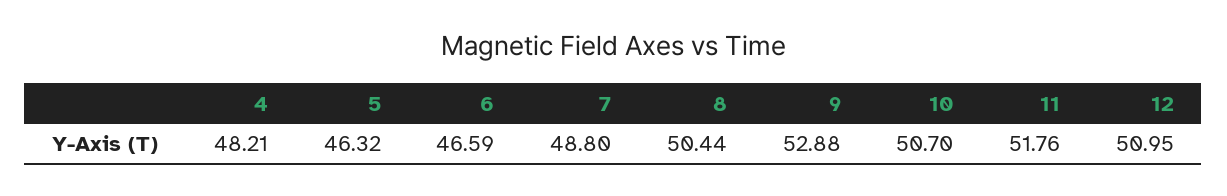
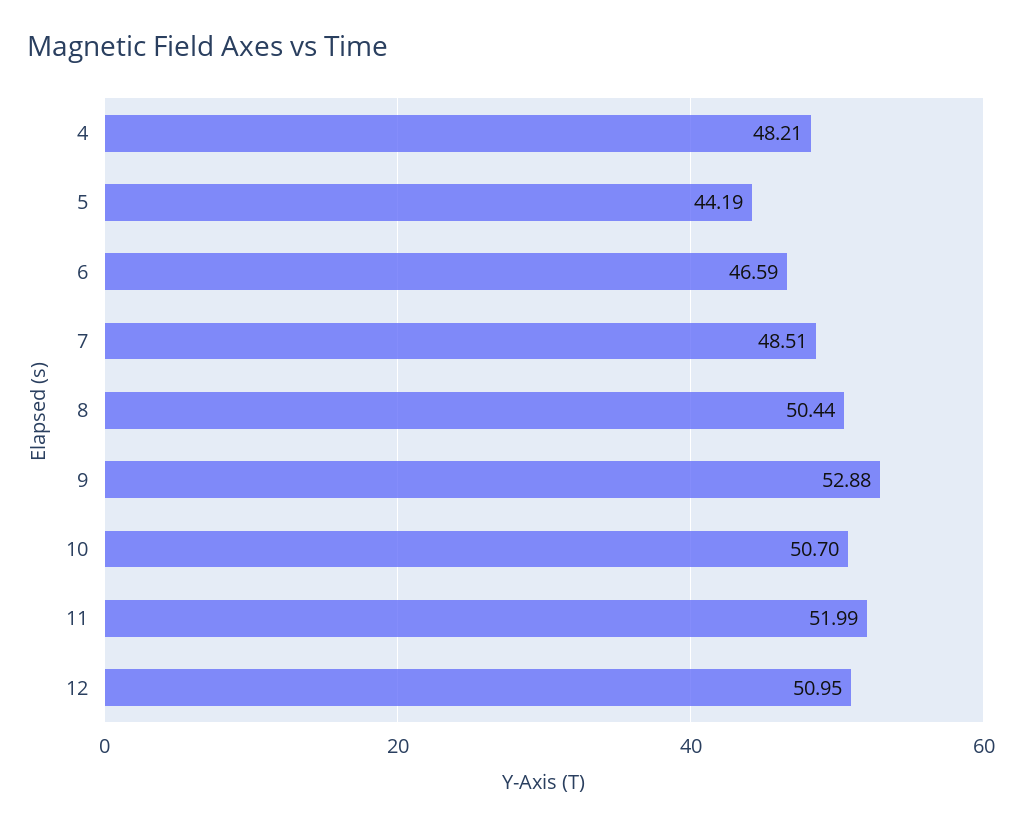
  {
    "4": 48.21,
-   "5": 46.32,
+   "5": 44.19,
    "6": 46.59,
-   "7": 48.8,
+   "7": 48.51,
    "8": 50.44,
    "9": 52.88,
    "10": 50.7,
-   "11": 51.76,
+   "11": 51.99,
    "12": 50.95
  }

